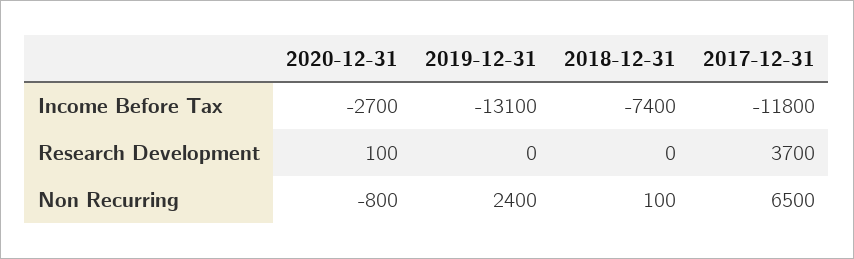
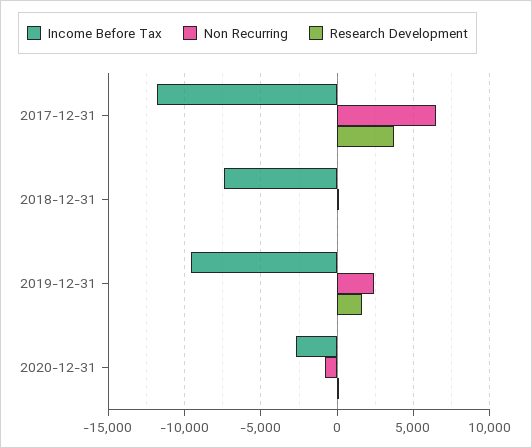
  {
    "Income Before Tax": {
      "2020-12-31": -2700,
-     "2019-12-31": -13100,
+     "2019-12-31": -9500,
      "2018-12-31": -7400,
      "2017-12-31": -11800
    },
    "Research Development": {
      "2020-12-31": 100,
-     "2019-12-31": 0,
+     "2019-12-31": 1500,
      "2018-12-31": 0,
      "2017-12-31": 3700
    },
    "Non Recurring": {
      "2020-12-31": -800,
      "2019-12-31": 2400,
      "2018-12-31": 100,
      "2017-12-31": 6500
    }
  }

